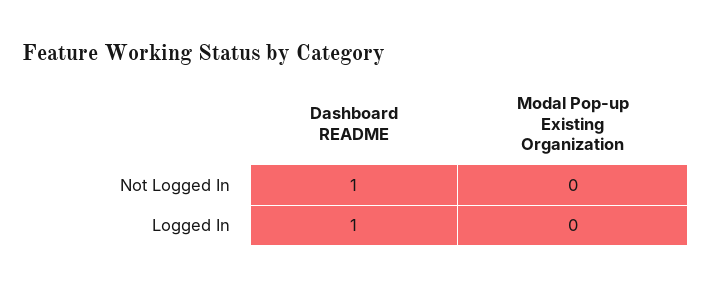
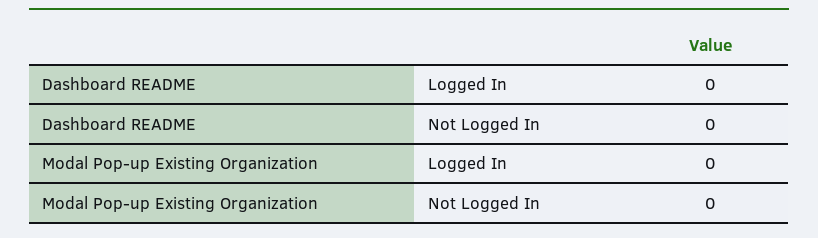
  {
    "Dashboard README": {
-     "Not Logged In": 1,
+     "Not Logged In": 0,
-     "Logged In": 1
+     "Logged In": 0
    },
    "Modal Pop-up Existing Organization": {
      "Not Logged In": 0,
      "Logged In": 0
    }
  }

